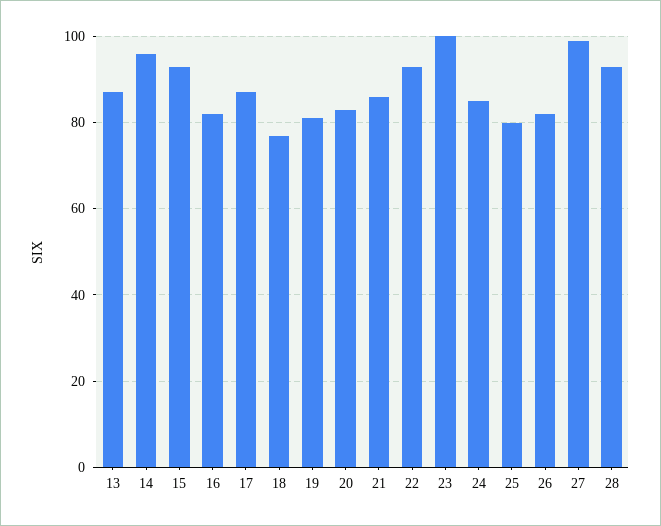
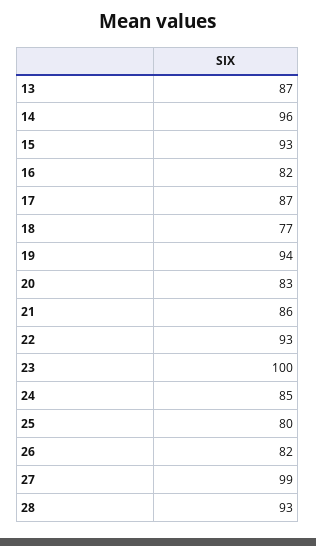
  {
    "13": 87,
    "14": 96,
    "15": 93,
    "16": 82,
    "17": 87,
    "18": 77,
-   "19": 80,
+   "19": 94,
    "20": 83,
    "21": 86,
    "22": 93,
    "23": 100,
    "24": 85,
    "25": 80,
    "26": 82,
    "27": 99,
    "28": 93
  }

